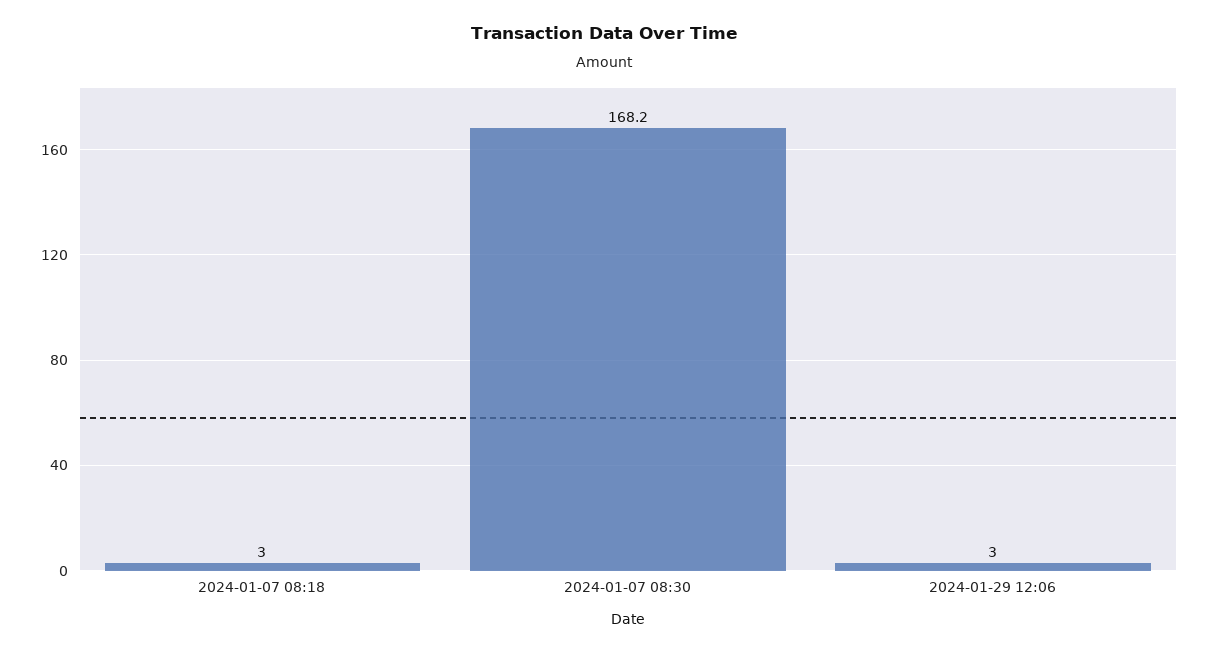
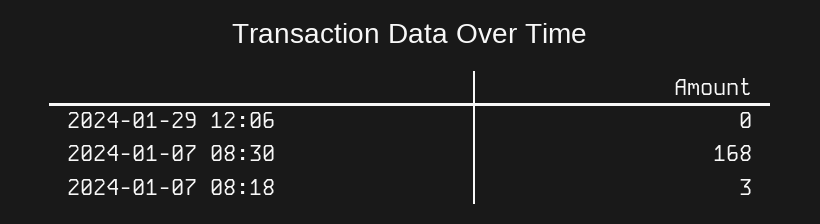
  {
    "2024-01-07 08:18": 3,
    "2024-01-07 08:30": 168.2,
-   "2024-01-29 12:06": 3
+   "2024-01-29 12:06": 0
  }

